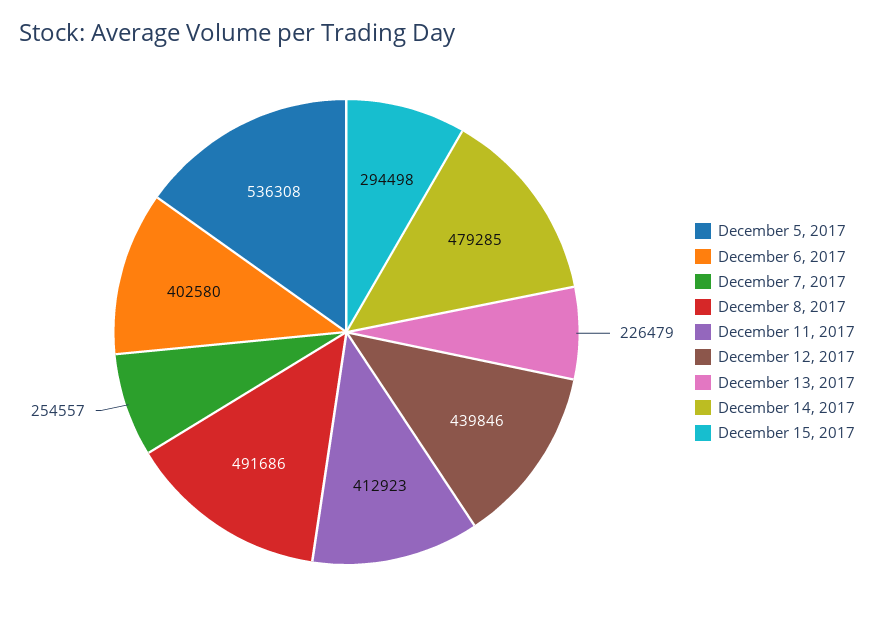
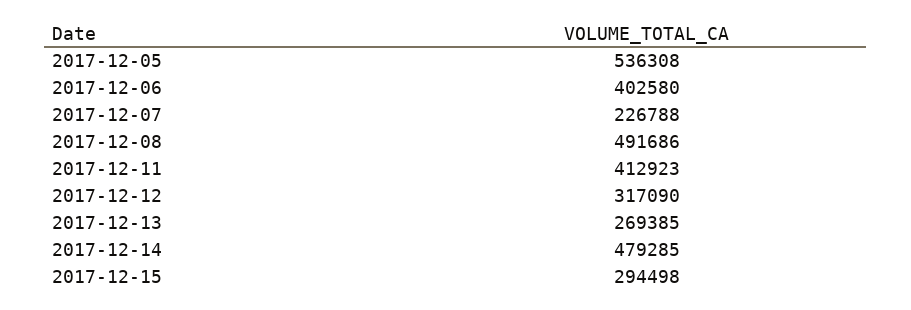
  {
    "December 5, 2017": 536308,
    "December 6, 2017": 402580,
-   "December 7, 2017": 254557,
+   "December 7, 2017": 226788,
    "December 8, 2017": 491686,
    "December 11, 2017": 412923,
-   "December 12, 2017": 439846,
+   "December 12, 2017": 317090,
-   "December 13, 2017": 226479,
+   "December 13, 2017": 269385,
    "December 14, 2017": 479285,
    "December 15, 2017": 294498
  }

